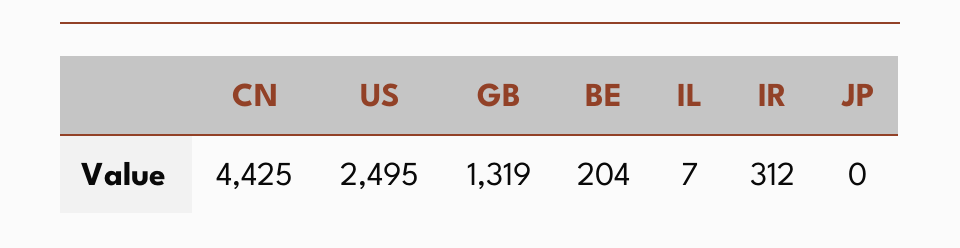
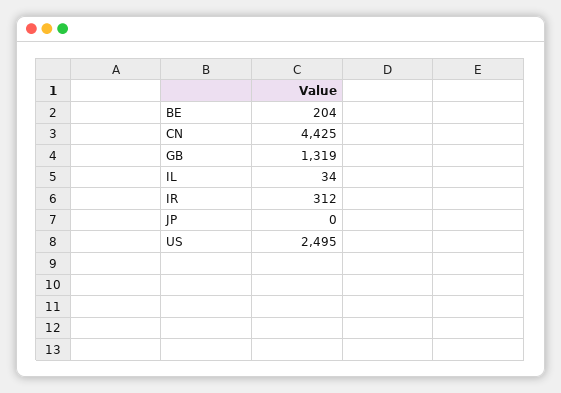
  {
    "CN": 4425,
    "US": 2495,
    "GB": 1319,
    "BE": 204,
-   "IL": 7,
+   "IL": 34,
    "IR": 312,
    "JP": 0
  }

